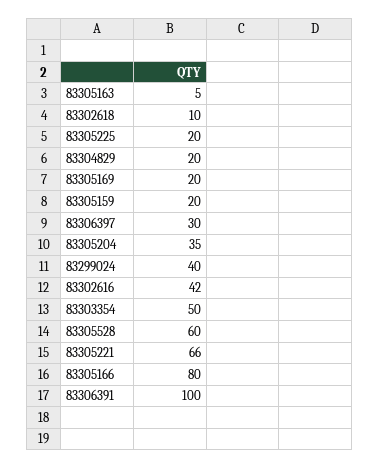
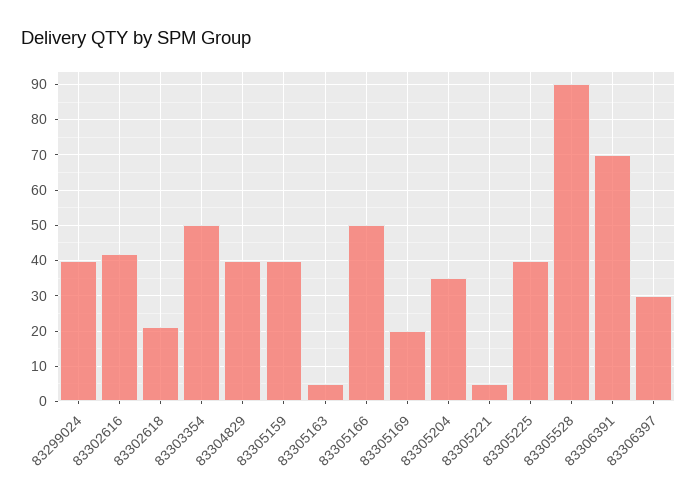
  {
    "83305163": 5,
-   "83302618": 10,
+   "83302618": 20,
-   "83305225": 20,
+   "83305225": 40,
-   "83304829": 20,
+   "83304829": 40,
    "83305169": 20,
-   "83305159": 20,
+   "83305159": 40,
    "83306397": 30,
    "83305204": 35,
    "83299024": 40,
    "83302616": 42,
    "83303354": 50,
-   "83305528": 60,
+   "83305528": 90,
-   "83305221": 66,
+   "83305221": 5,
-   "83305166": 80,
+   "83305166": 50,
-   "83306391": 100
+   "83306391": 70
  }

